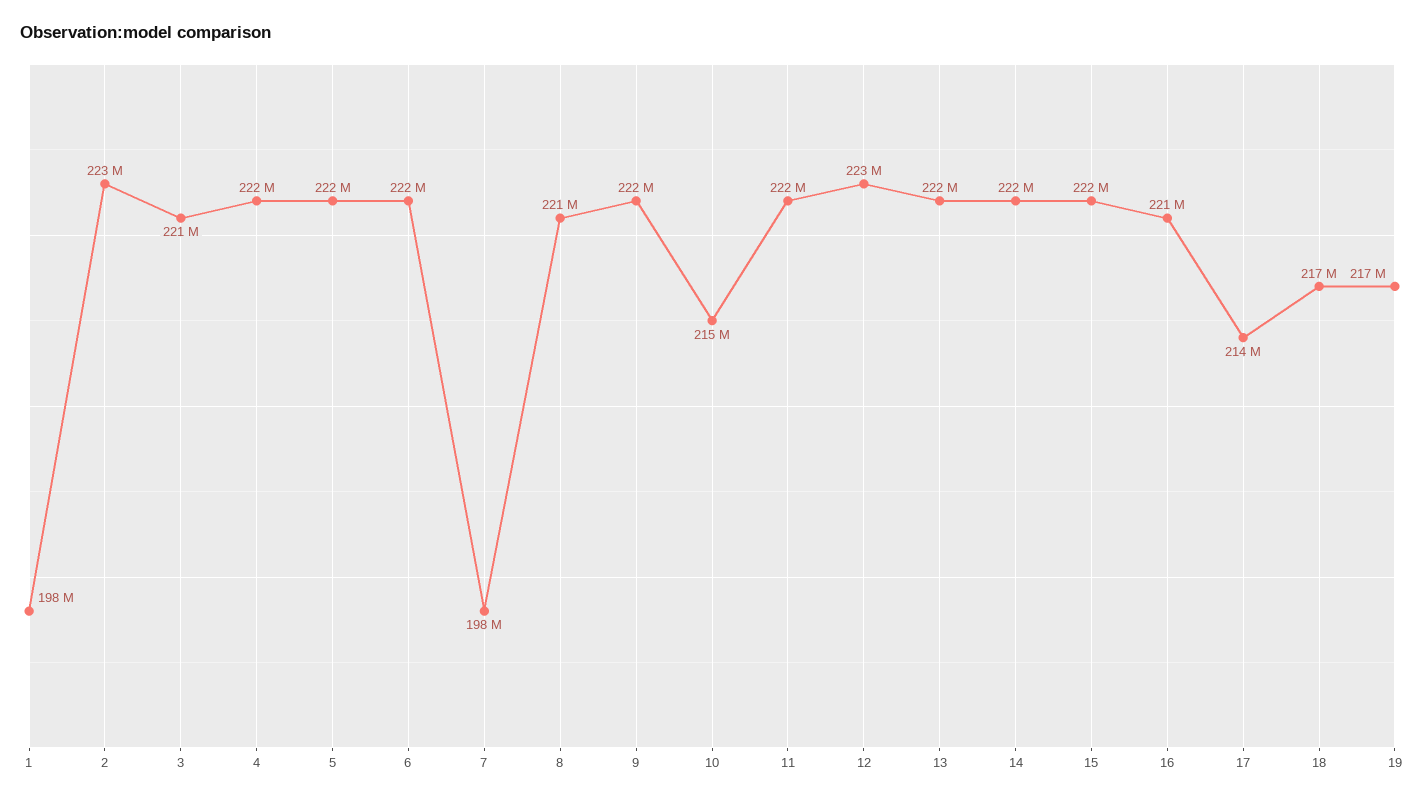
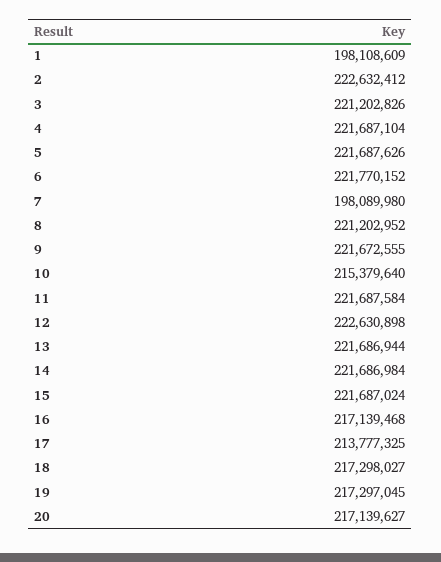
  {
    "1": 198108609,
    "2": 222632412,
    "3": 221202826,
    "4": 221687104,
    "5": 221687626,
    "6": 221770152,
    "7": 198089980,
    "8": 221202952,
    "9": 221672555,
    "10": 215379640,
    "11": 221687584,
    "12": 222630898,
    "13": 221686944,
    "14": 221686984,
    "15": 221687024,
-   "16": 221000000,
+   "16": 217139468,
    "17": 213777325,
    "18": 217298027,
-   "19": 217297045
+   "19": 217297045,
+   "20": 217139627
  }

